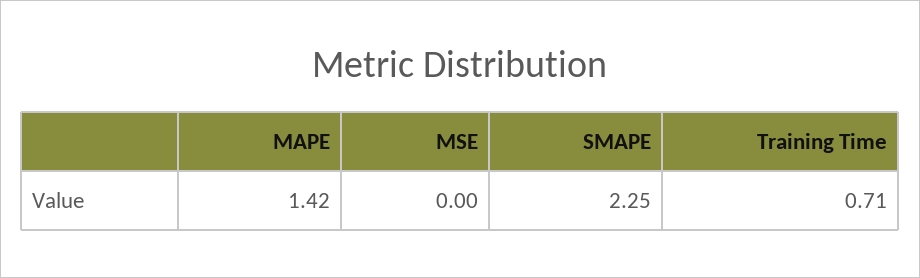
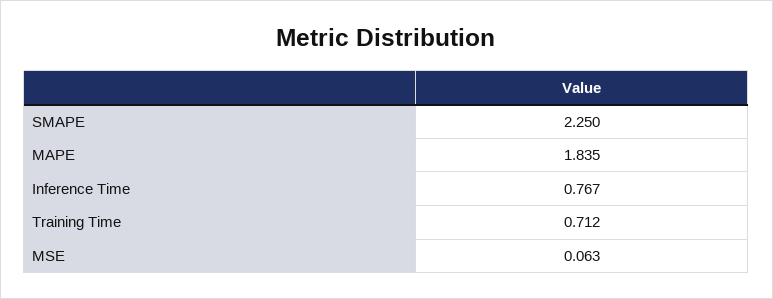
  {
-   "MAPE": 1.42,
+   "MAPE": 1.835,
-   "MSE": 0,
+   "MSE": 0.063,
    "SMAPE": 2.25,
-   "Training Time": 0.712
+   "Training Time": 0.712,
+   "Inference Time": 0.767
  }

